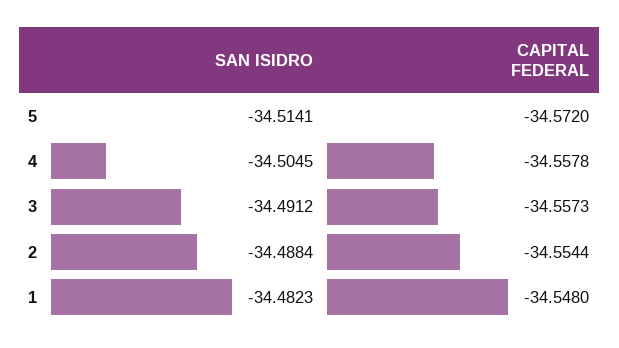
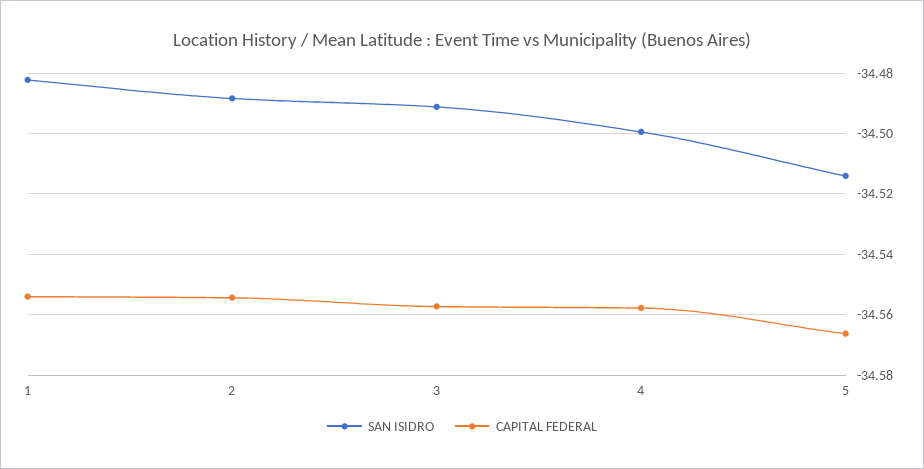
  {
    "SAN ISIDRO": {
      "5": -34.5141,
-     "4": -34.5045,
+     "4": -34.5,
      "3": -34.4912,
      "2": -34.4884,
      "1": -34.4823
    },
    "CAPITAL FEDERAL": {
-     "5": -34.572,
+     "5": -34.566,
      "4": -34.5578,
      "3": -34.5573,
      "2": -34.5544,
-     "1": -34.548
+     "1": -34.554
    }
  }

